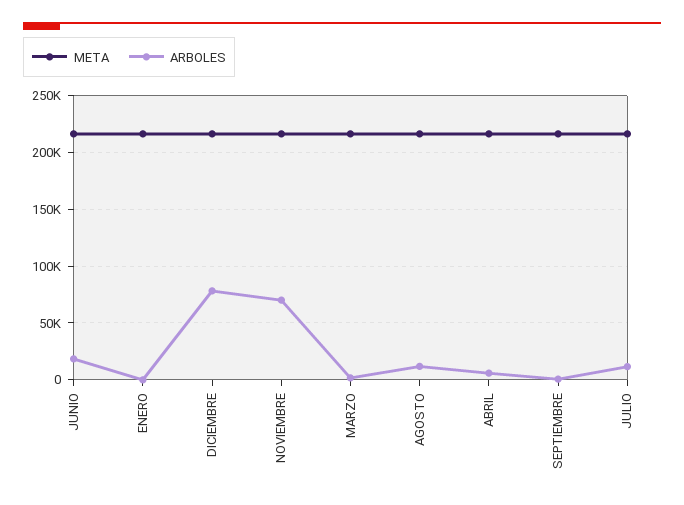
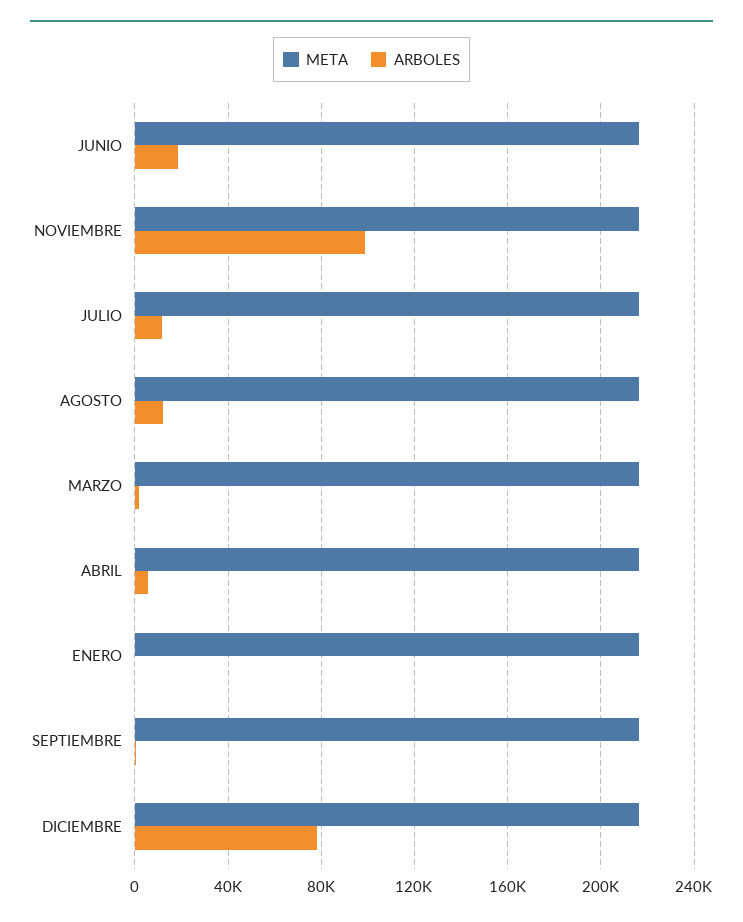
  {
    "META": {
      "JUNIO": 215000,
      "ENERO": 215000,
      "DICIEMBRE": 215000,
      "NOVIEMBRE": 215000,
      "MARZO": 215000,
      "AGOSTO": 215000,
      "ABRIL": 215000,
      "SEPTIEMBRE": 215000,
      "JULIO": 215000
    },
    "ARBOLES": {
      "JUNIO": 20000,
      "ENERO": 0,
      "DICIEMBRE": 80000,
-     "NOVIEMBRE": 70000,
+     "NOVIEMBRE": 100000,
      "MARZO": 0,
      "AGOSTO": 10000,
      "ABRIL": 5000,
      "SEPTIEMBRE": 0,
      "JULIO": 10000
    }
  }

